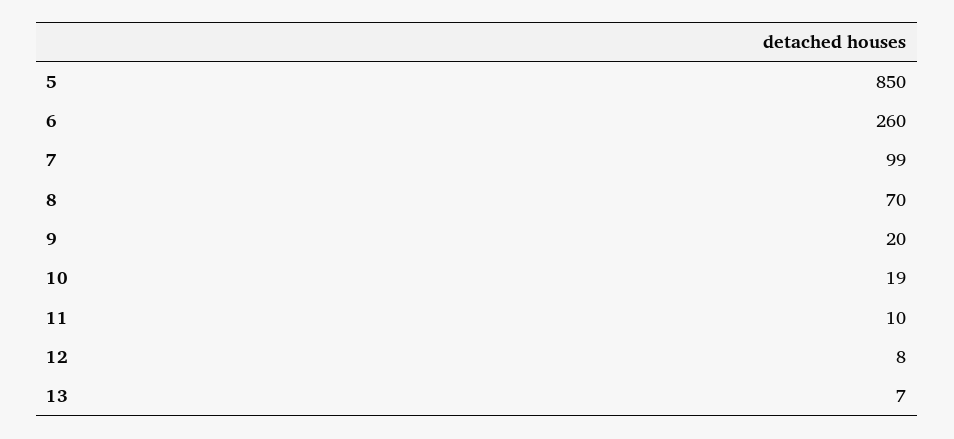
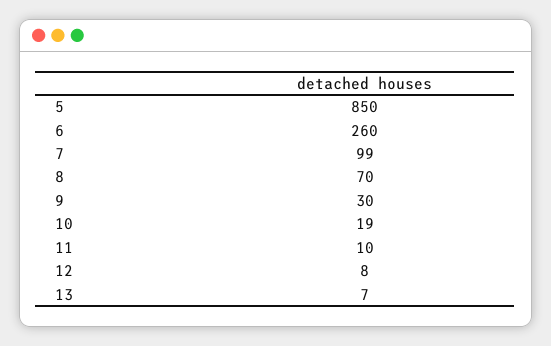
  {
    "5": 850,
    "6": 260,
    "7": 99,
    "8": 70,
-   "9": 20,
+   "9": 30,
    "10": 19,
    "11": 10,
    "12": 8,
    "13": 7
  }

